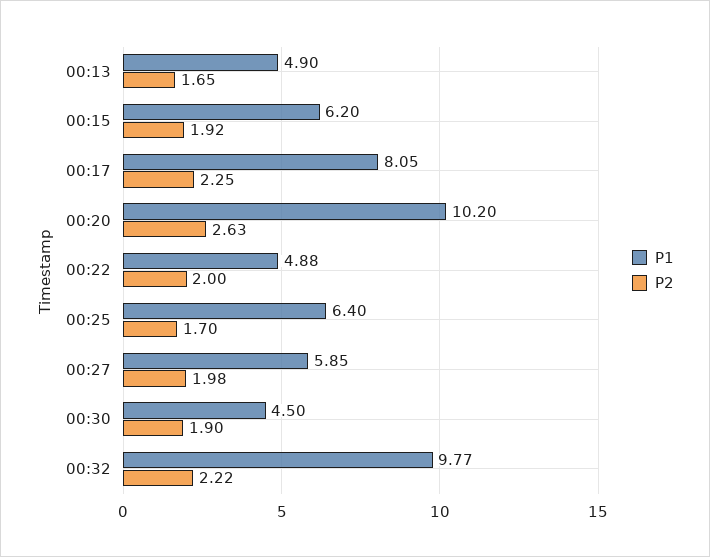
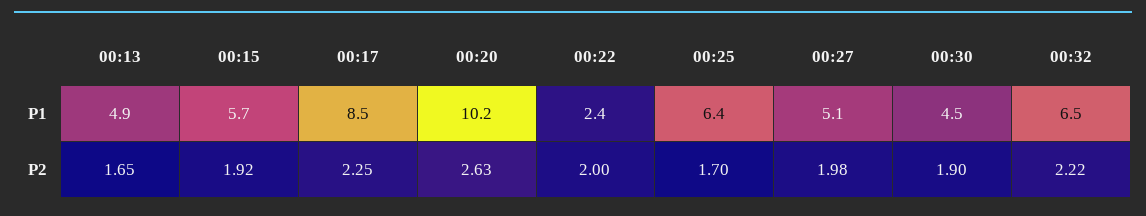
  {
    "P1": {
      "00:13": 4.9,
-     "00:15": 6.2,
+     "00:15": 5.7,
-     "00:17": 8.05,
+     "00:17": 8.5,
      "00:20": 10.2,
-     "00:22": 4.88,
+     "00:22": 2.4,
      "00:25": 6.4,
-     "00:27": 5.85,
+     "00:27": 5.1,
      "00:30": 4.5,
-     "00:32": 9.77
+     "00:32": 6.5
    },
    "P2": {
      "00:13": 1.65,
      "00:15": 1.92,
      "00:17": 2.25,
      "00:20": 2.63,
      "00:22": 2,
      "00:25": 1.7,
      "00:27": 1.98,
      "00:30": 1.9,
      "00:32": 2.22
    }
  }

